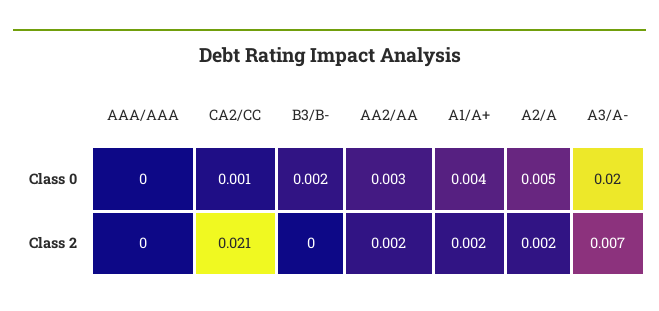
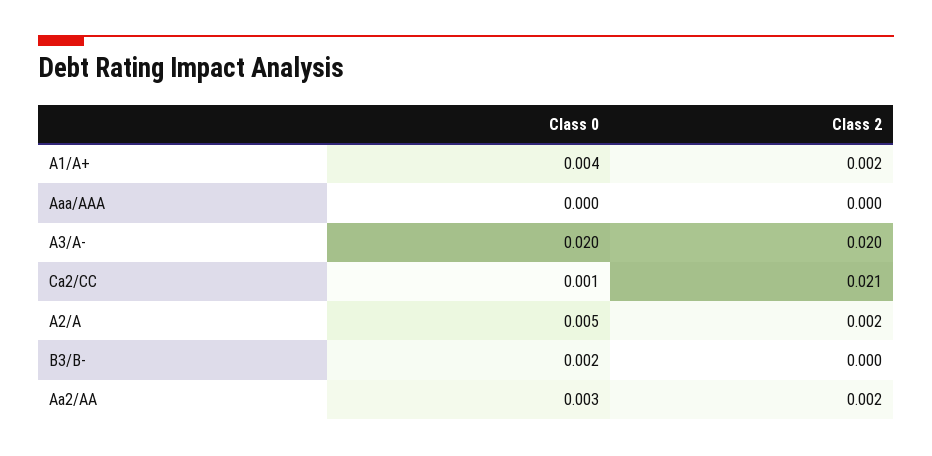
  {
    "AAA/AAA": {
      "Class 0": 0,
      "Class 2": 0
    },
    "CA2/CC": {
      "Class 0": 0.001,
      "Class 2": 0.021
    },
    "B3/B-": {
      "Class 0": 0.002,
      "Class 2": 0
    },
    "AA2/AA": {
      "Class 0": 0.003,
      "Class 2": 0.002
    },
    "A1/A+": {
      "Class 0": 0.004,
      "Class 2": 0.002
    },
    "A2/A": {
      "Class 0": 0.005,
      "Class 2": 0.002
    },
    "A3/A-": {
      "Class 0": 0.02,
-     "Class 2": 0.007
+     "Class 2": 0.02
    }
  }

